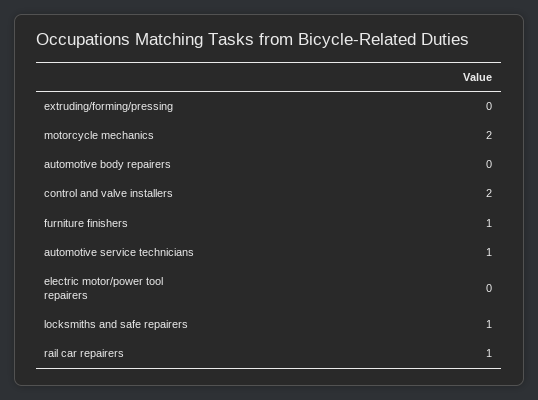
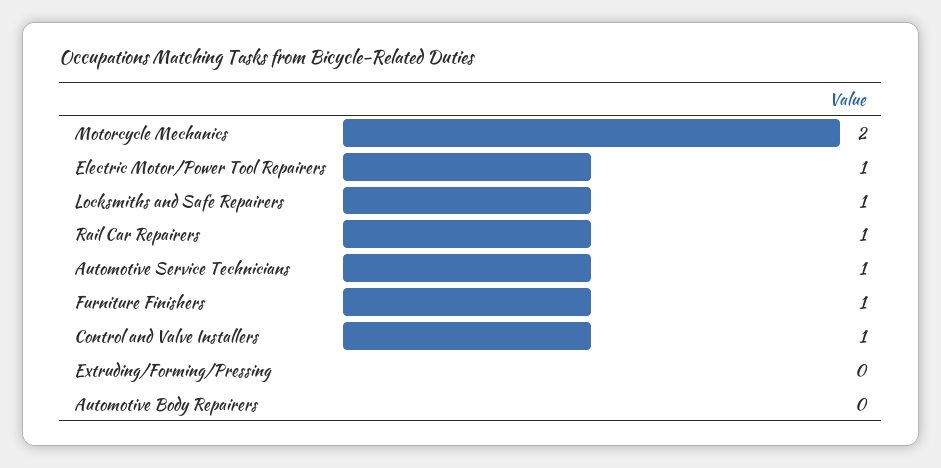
  {
    "extruding/forming/pressing": 0,
    "motorcycle mechanics": 2,
    "automotive body repairers": 0,
-   "control and valve installers": 2,
+   "control and valve installers": 1,
    "furniture finishers": 1,
    "automotive service technicians": 1,
-   "electric motor/power tool repairers": 0,
+   "electric motor/power tool repairers": 1,
    "locksmiths and safe repairers": 1,
    "rail car repairers": 1
  }

